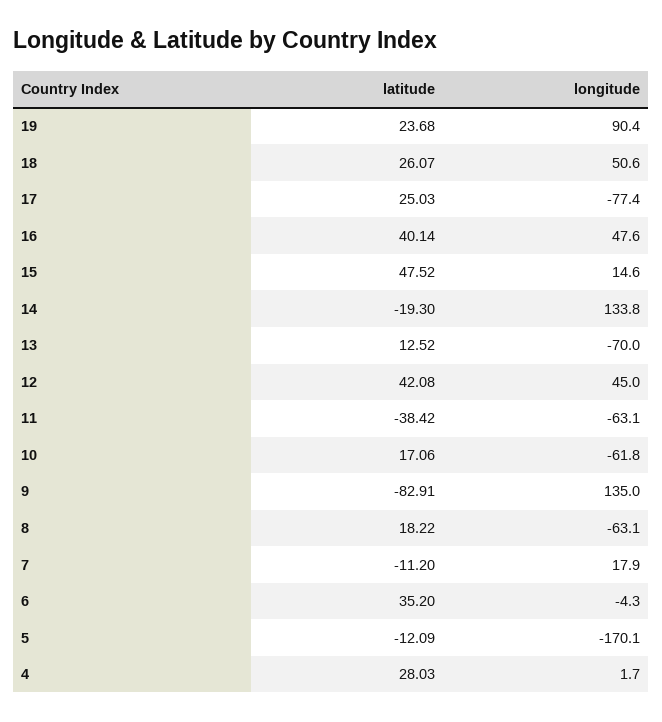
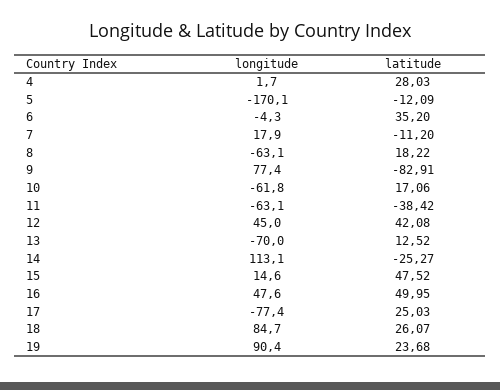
  {
    "latitude": {
      "19": 23.68,
      "18": 26.07,
      "17": 25.03,
-     "16": 40.14,
+     "16": 49.95,
      "15": 47.52,
-     "14": -19.3,
+     "14": -25.27,
      "13": 12.52,
      "12": 42.08,
      "11": -38.42,
      "10": 17.06,
      "9": -82.91,
      "8": 18.22,
      "7": -11.2,
      "6": 35.2,
      "5": -12.09,
      "4": 28.03
    },
    "longitude": {
      "19": 90.4,
-     "18": 50.6,
+     "18": 84.7,
      "17": -77.4,
      "16": 47.6,
      "15": 14.6,
-     "14": 133.8,
+     "14": 113.1,
      "13": -70,
      "12": 45,
      "11": -63.1,
      "10": -61.8,
-     "9": 135,
+     "9": 77.4,
      "8": -63.1,
      "7": 17.9,
      "6": -4.3,
      "5": -170.1,
      "4": 1.7
    }
  }

